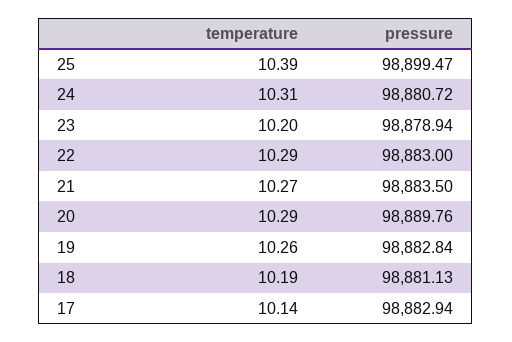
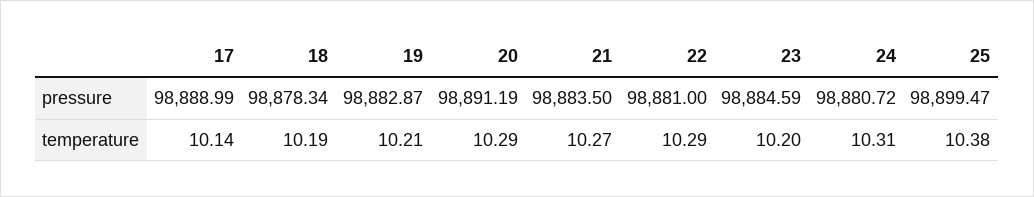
  {
    "temperature": {
-     "25": 10.39,
+     "25": 10.38,
      "24": 10.31,
      "23": 10.2,
      "22": 10.29,
      "21": 10.27,
      "20": 10.29,
-     "19": 10.26,
+     "19": 10.21,
      "18": 10.19,
      "17": 10.14
    },
    "pressure": {
      "25": 98899.47,
      "24": 98880.72,
-     "23": 98878.94,
+     "23": 98884.59,
-     "22": 98883,
+     "22": 98881,
      "21": 98883.5,
-     "20": 98889.76,
+     "20": 98891.19,
-     "19": 98882.84,
+     "19": 98882.87,
-     "18": 98881.13,
+     "18": 98878.34,
-     "17": 98882.94
+     "17": 98888.99
    }
  }

